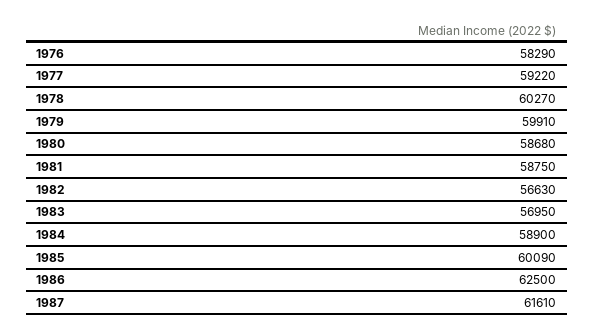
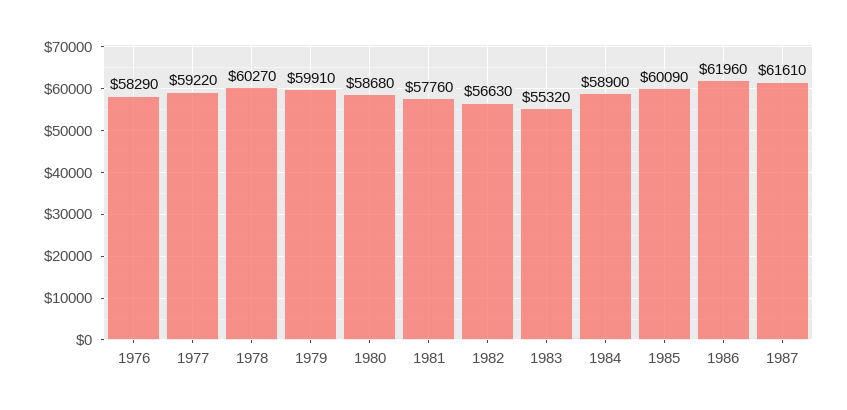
  {
    "1976": 58290,
    "1977": 59220,
    "1978": 60270,
    "1979": 59910,
    "1980": 58680,
-   "1981": 58750,
+   "1981": 57760,
    "1982": 56630,
-   "1983": 56950,
+   "1983": 55320,
    "1984": 58900,
    "1985": 60090,
-   "1986": 62500,
+   "1986": 61960,
    "1987": 61610
  }

